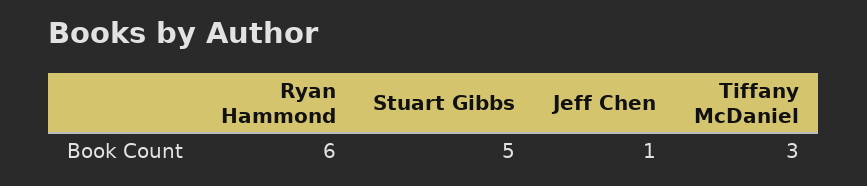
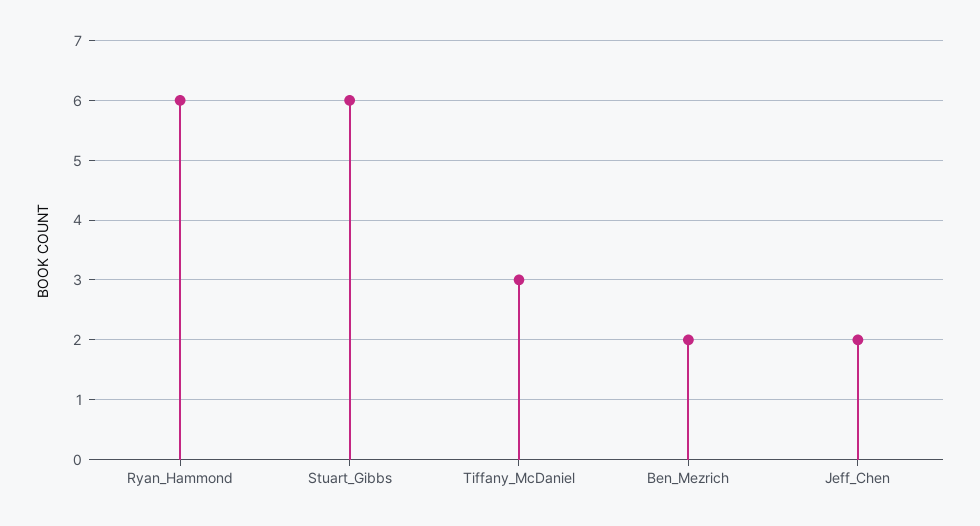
  {
    "Ryan Hammond": 6,
-   "Stuart Gibbs": 5,
+   "Stuart Gibbs": 6,
-   "Jeff Chen": 1,
+   "Jeff Chen": 2,
-   "Tiffany McDaniel": 3
+   "Tiffany McDaniel": 3,
+   "Ben_Mezrich": 2
  }

